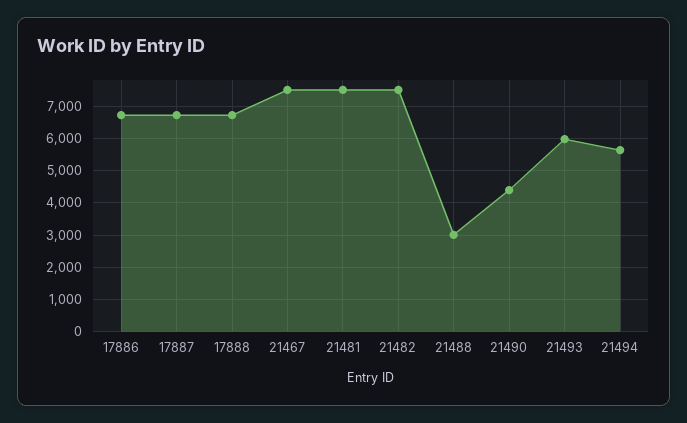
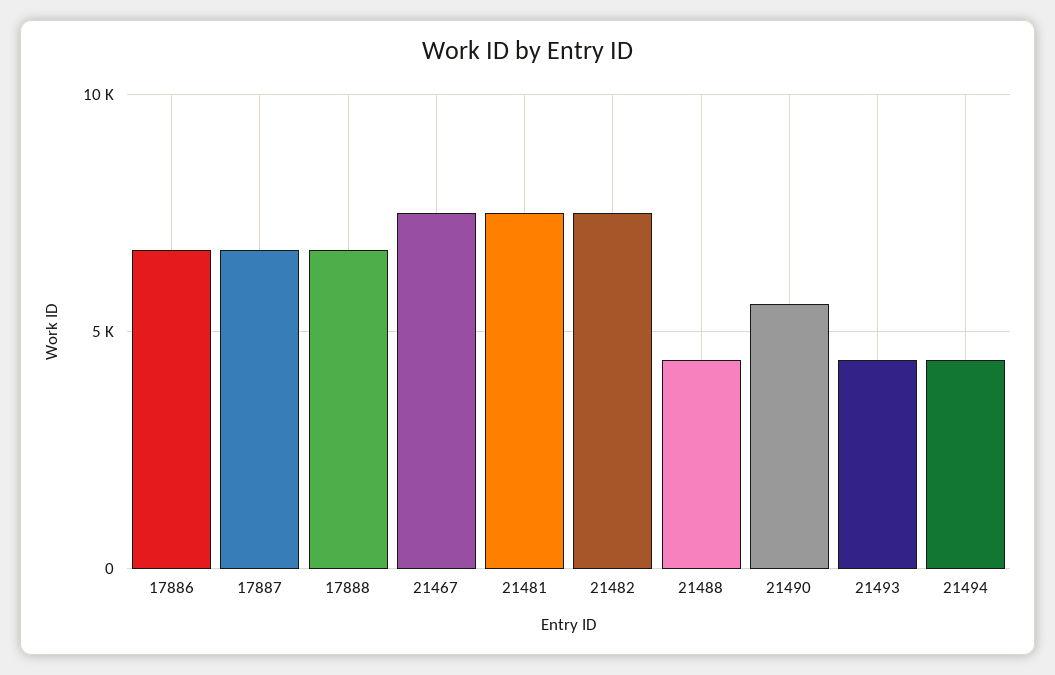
  {
    "17886": 6800,
    "17887": 6800,
    "17888": 6800,
    "21467": 7600,
    "21481": 7600,
    "21482": 7600,
-   "21488": 3000,
+   "21488": 4500,
-   "21490": 4400,
+   "21490": 5500,
-   "21493": 6000,
+   "21493": 4500,
-   "21494": 5600
+   "21494": 4500
  }

